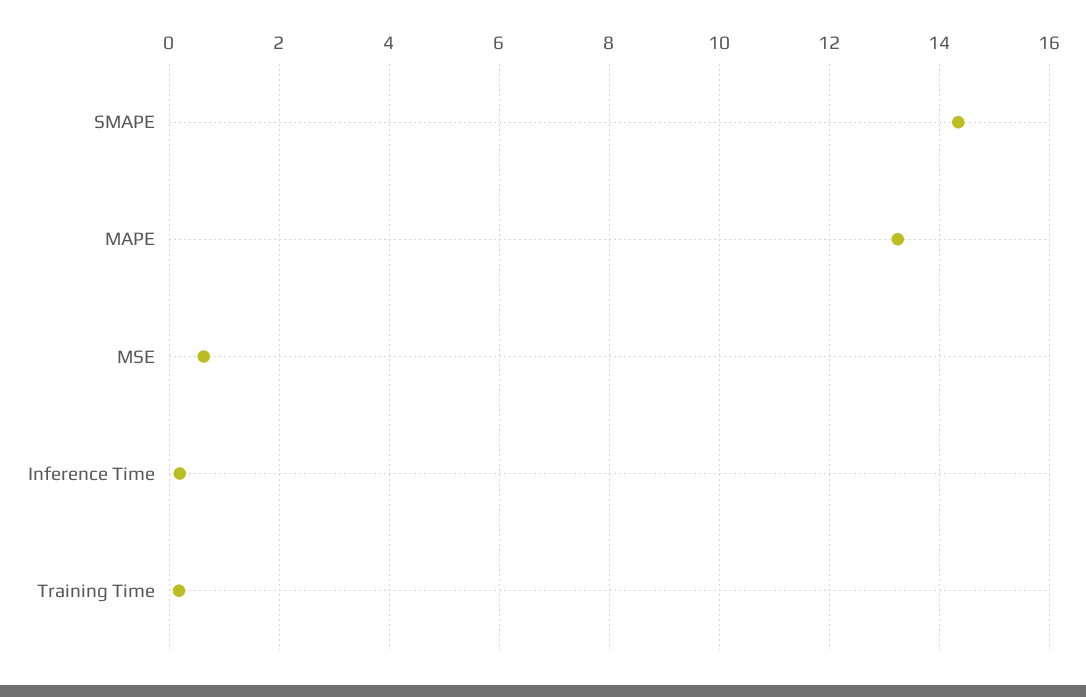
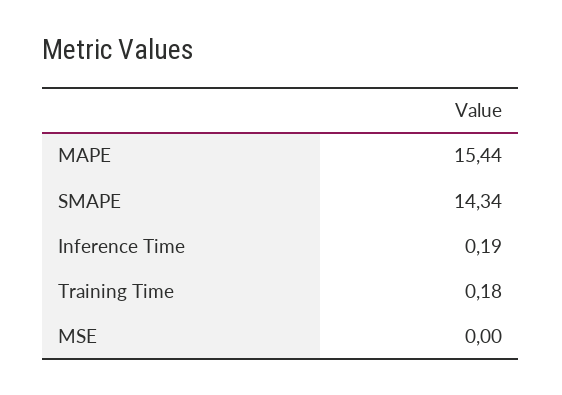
  {
    "SMAPE": 14.34,
-   "MAPE": 13.2,
+   "MAPE": 15.44,
-   "MSE": 0.6,
+   "MSE": 0,
    "Inference Time": 0.19,
    "Training Time": 0.18
  }

